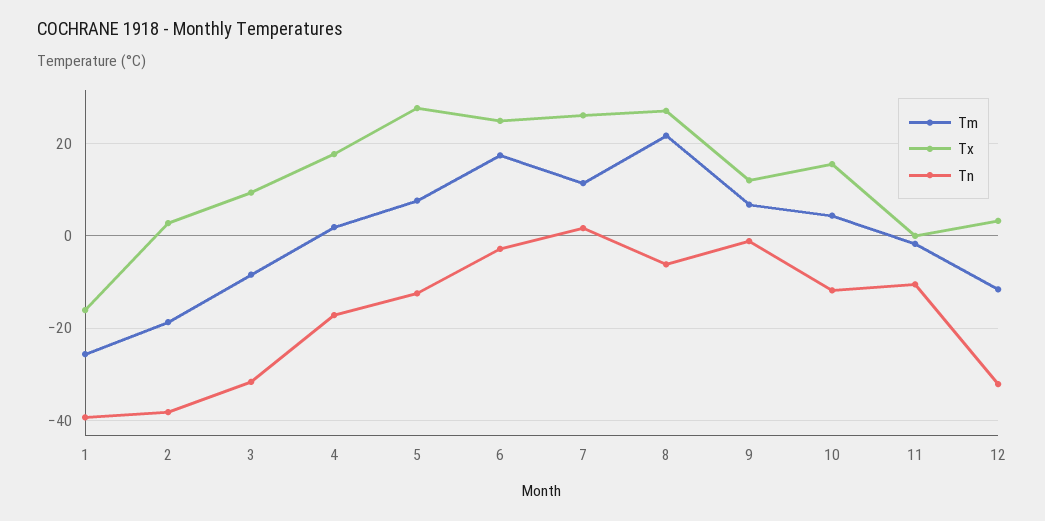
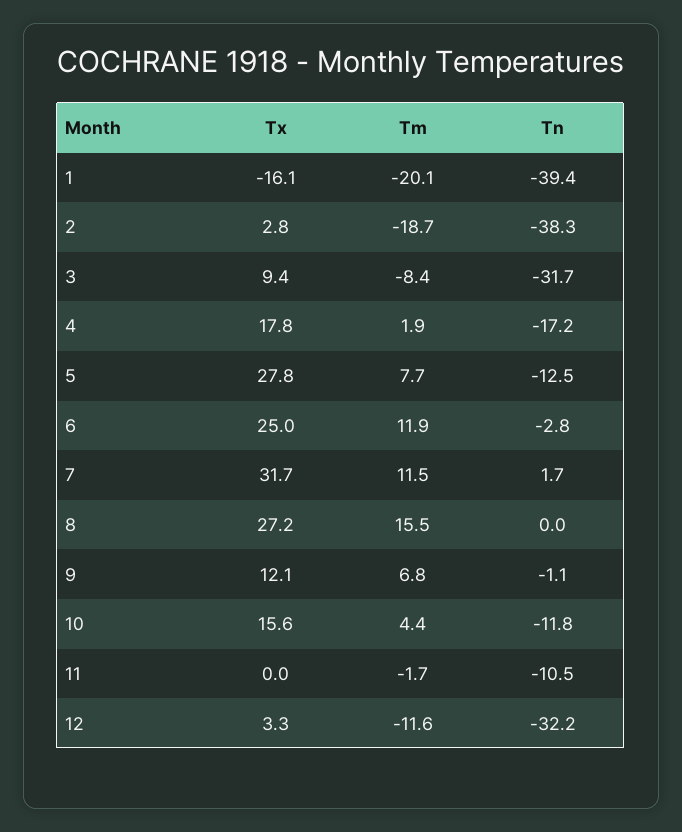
  {
    "Tm": {
-     "1": -26,
+     "1": -20.1,
      "2": -18.7,
      "3": -8.4,
      "4": 1.9,
      "5": 7.7,
-     "6": 18,
+     "6": 11.9,
      "7": 11.5,
-     "8": 22,
+     "8": 15.5,
      "9": 6.8,
      "10": 4.4,
      "11": -1.7,
      "12": -11.6
    },
    "Tx": {
      "1": -16.1,
      "2": 2.8,
      "3": 9.4,
      "4": 17.8,
      "5": 27.8,
      "6": 25,
-     "7": 26,
+     "7": 31.7,
      "8": 27.2,
      "9": 12.1,
      "10": 15.6,
      "11": 0,
      "12": 3.3
    },
    "Tn": {
      "1": -39.4,
      "2": -38.3,
      "3": -31.7,
      "4": -17.2,
      "5": -12.5,
      "6": -2.8,
      "7": 1.7,
-     "8": -6,
+     "8": 0,
      "9": -1.1,
      "10": -11.8,
      "11": -10.5,
      "12": -32.2
    }
  }

